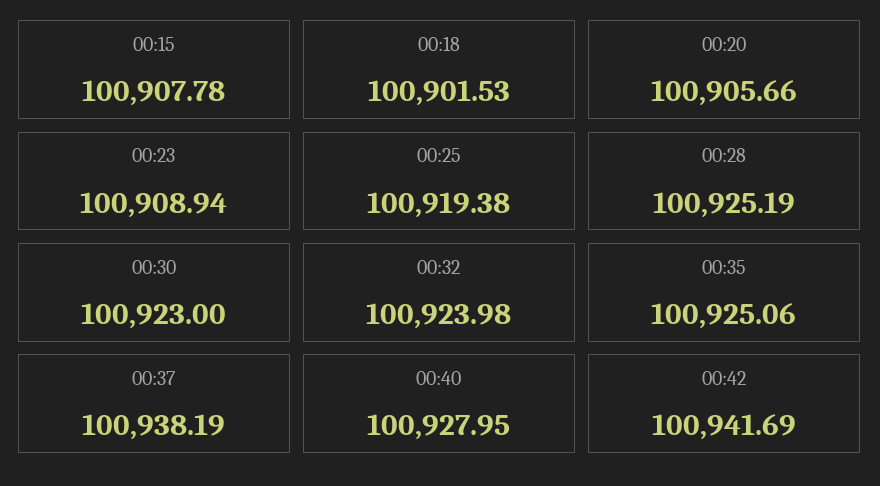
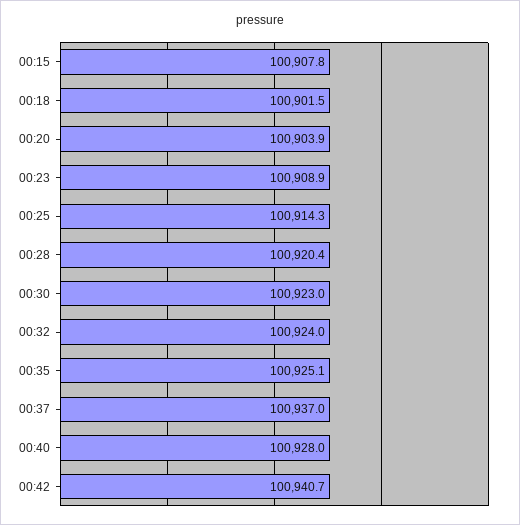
  {
    "00:15": 100907.78,
    "00:18": 100901.53,
-   "00:20": 100905.66,
+   "00:20": 100903.9,
    "00:23": 100908.94,
-   "00:25": 100919.38,
+   "00:25": 100914.3,
-   "00:28": 100925.19,
+   "00:28": 100920.4,
    "00:30": 100923,
    "00:32": 100923.98,
    "00:35": 100925.06,
-   "00:37": 100938.19,
+   "00:37": 100937,
    "00:40": 100927.95,
-   "00:42": 100941.69
+   "00:42": 100940.7
  }

